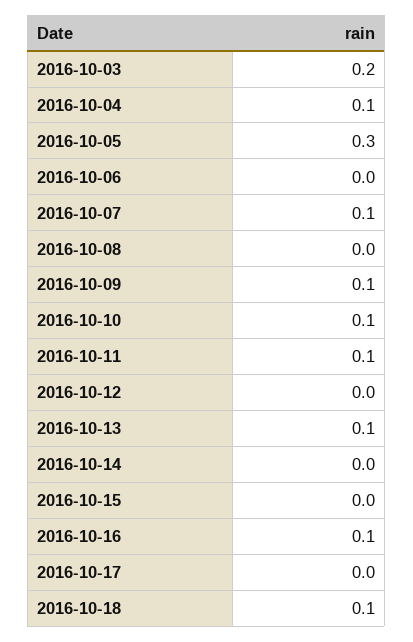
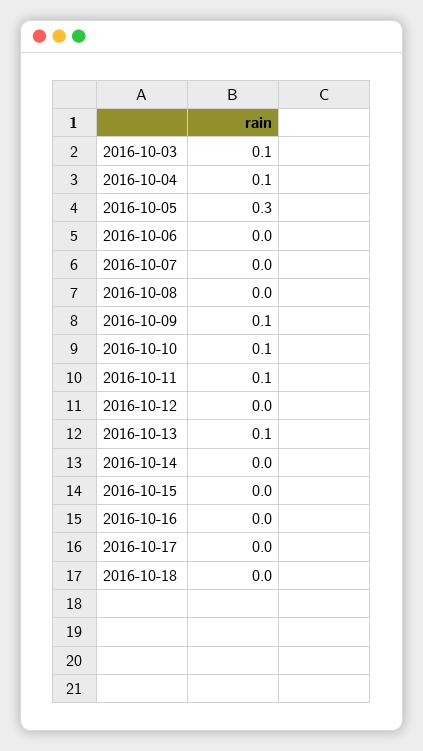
  {
-   "2016-10-03": 0.2,
+   "2016-10-03": 0.1,
    "2016-10-04": 0.1,
    "2016-10-05": 0.3,
    "2016-10-06": 0,
-   "2016-10-07": 0.1,
+   "2016-10-07": 0,
    "2016-10-08": 0,
    "2016-10-09": 0.1,
    "2016-10-10": 0.1,
    "2016-10-11": 0.1,
    "2016-10-12": 0,
    "2016-10-13": 0.1,
    "2016-10-14": 0,
    "2016-10-15": 0,
-   "2016-10-16": 0.1,
+   "2016-10-16": 0,
    "2016-10-17": 0,
-   "2016-10-18": 0.1
+   "2016-10-18": 0
  }

